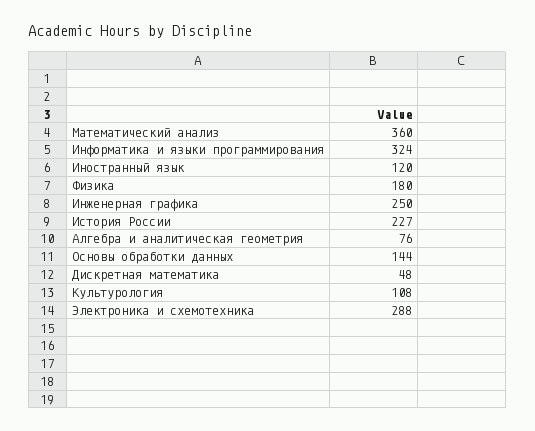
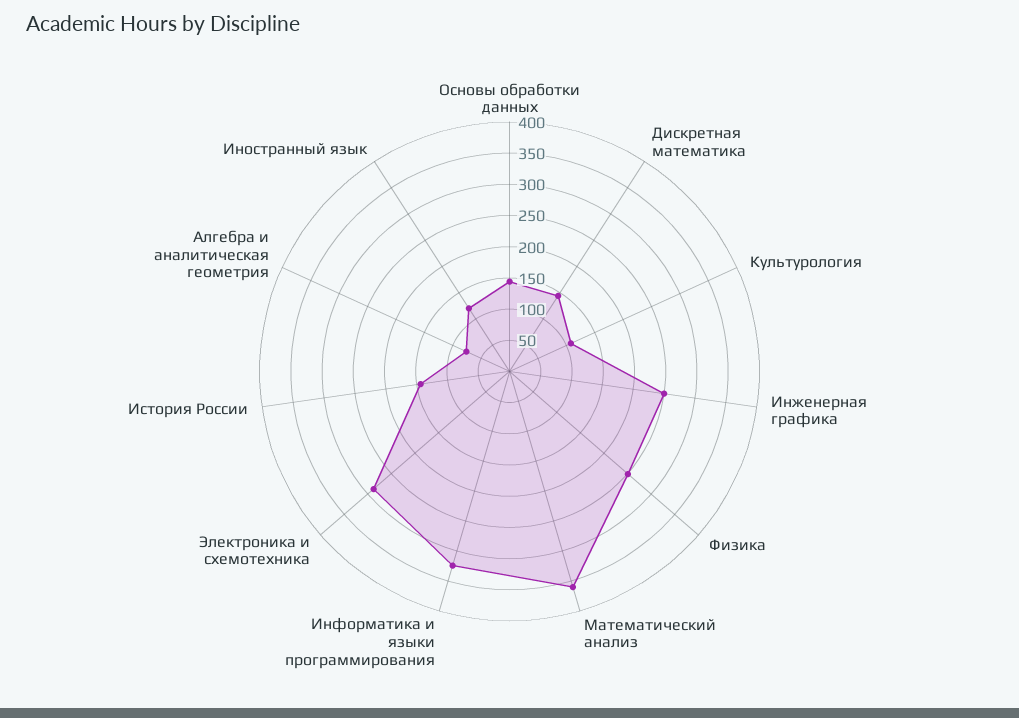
  {
    "Математический анализ": 360,
    "Информатика и языки программирования": 324,
    "Иностранный язык": 120,
-   "Физика": 180,
+   "Физика": 250,
    "Инженерная графика": 250,
-   "История России": 227,
+   "История России": 150,
    "Алгебра и аналитическая геометрия": 76,
    "Основы обработки данных": 144,
-   "Дискретная математика": 48,
+   "Дискретная математика": 150,
    "Культурология": 108,
    "Электроника и схемотехника": 288
  }

